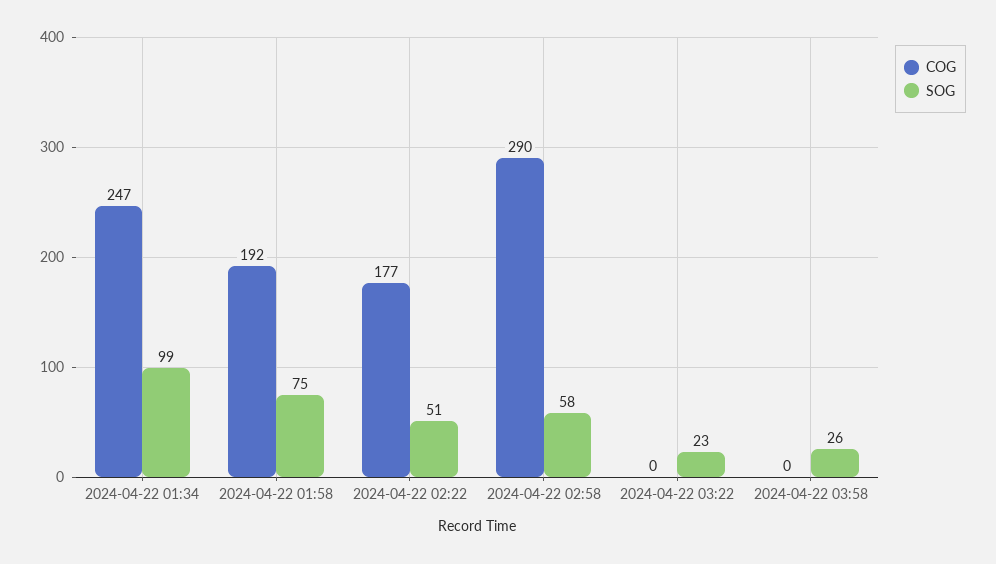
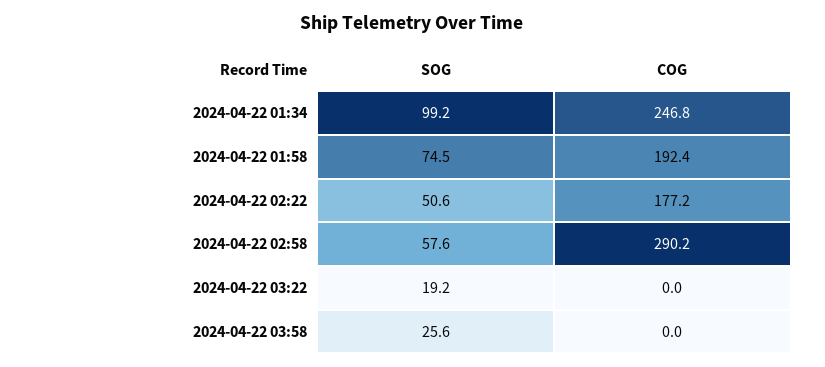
  {
    "COG": {
      "2024-04-22 01:34": 246.8,
      "2024-04-22 01:58": 192.4,
      "2024-04-22 02:22": 177.2,
      "2024-04-22 02:58": 290.2,
      "2024-04-22 03:22": 0,
      "2024-04-22 03:58": 0
    },
    "SOG": {
      "2024-04-22 01:34": 99.2,
      "2024-04-22 01:58": 74.5,
      "2024-04-22 02:22": 50.6,
      "2024-04-22 02:58": 57.6,
-     "2024-04-22 03:22": 23,
+     "2024-04-22 03:22": 19.2,
      "2024-04-22 03:58": 25.6
    }
  }

